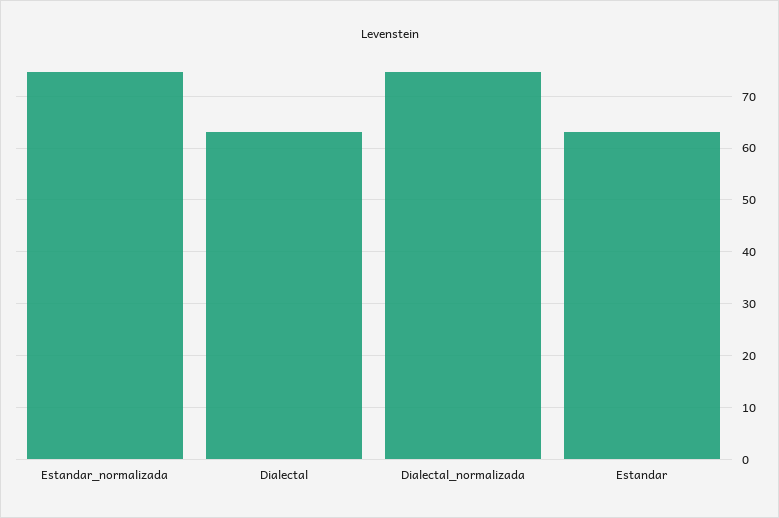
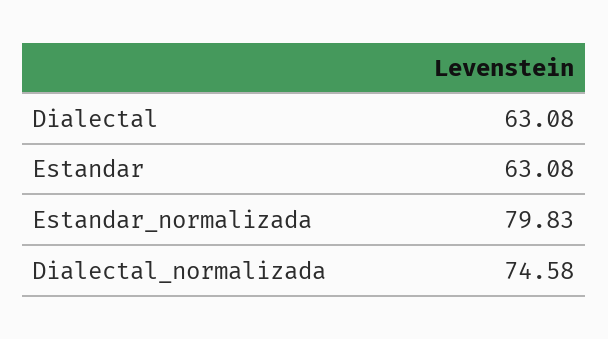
  {
-   "Estandar_normalizada": 74,
+   "Estandar_normalizada": 79.83,
    "Dialectal": 63.08,
    "Dialectal_normalizada": 74.58,
    "Estandar": 63.08
  }

